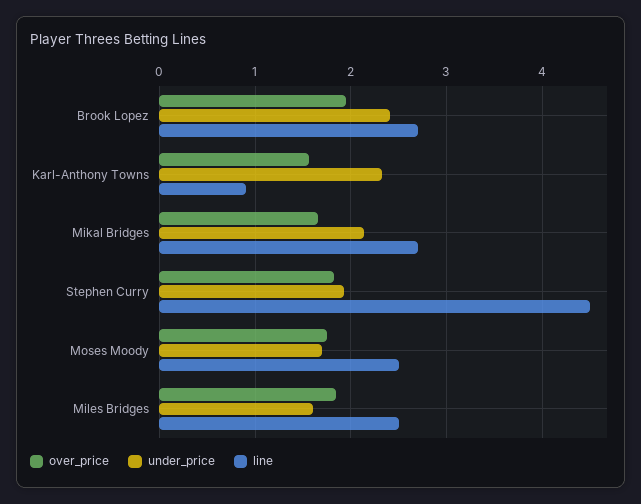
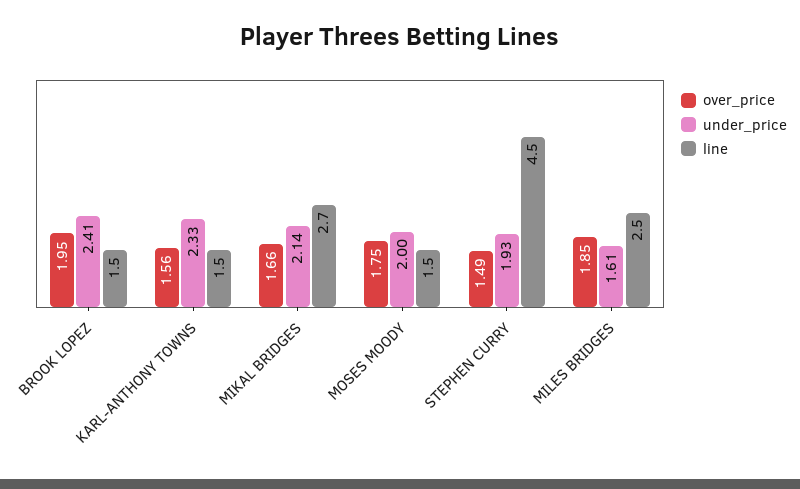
  {
    "over_price": {
      "Brook Lopez": 1.95,
      "Karl-Anthony Towns": 1.56,
      "Mikal Bridges": 1.66,
-     "Stephen Curry": 1.8,
+     "Stephen Curry": 1.49,
      "Moses Moody": 1.75,
      "Miles Bridges": 1.85
    },
    "under_price": {
      "Brook Lopez": 2.41,
      "Karl-Anthony Towns": 2.33,
      "Mikal Bridges": 2.14,
      "Stephen Curry": 1.93,
-     "Moses Moody": 1.7,
+     "Moses Moody": 2,
      "Miles Bridges": 1.61
    },
    "line": {
-     "Brook Lopez": 2.7,
+     "Brook Lopez": 1.5,
-     "Karl-Anthony Towns": 0.9,
+     "Karl-Anthony Towns": 1.5,
      "Mikal Bridges": 2.7,
      "Stephen Curry": 4.5,
-     "Moses Moody": 2.5,
+     "Moses Moody": 1.5,
      "Miles Bridges": 2.5
    }
  }

